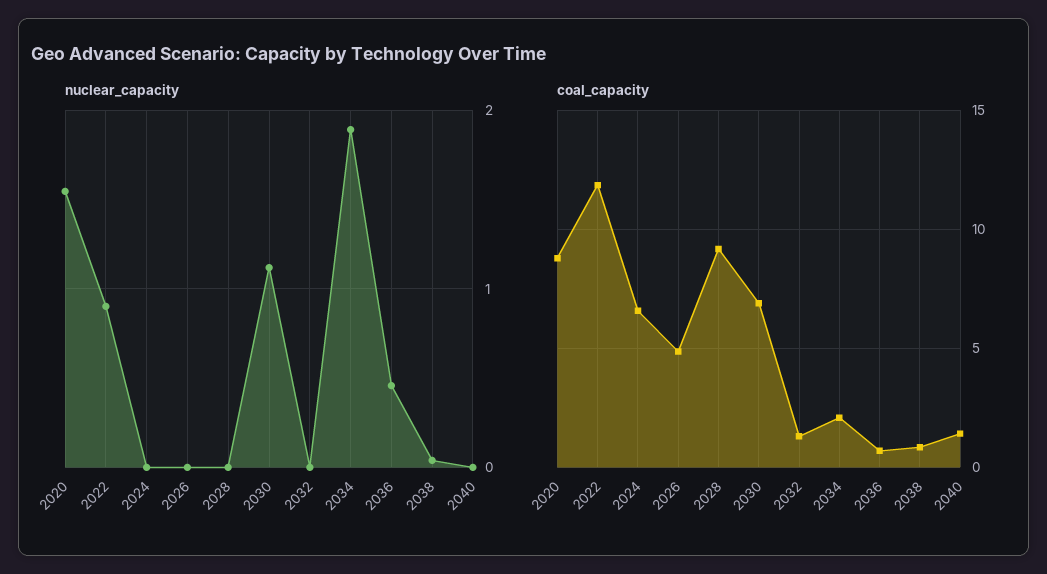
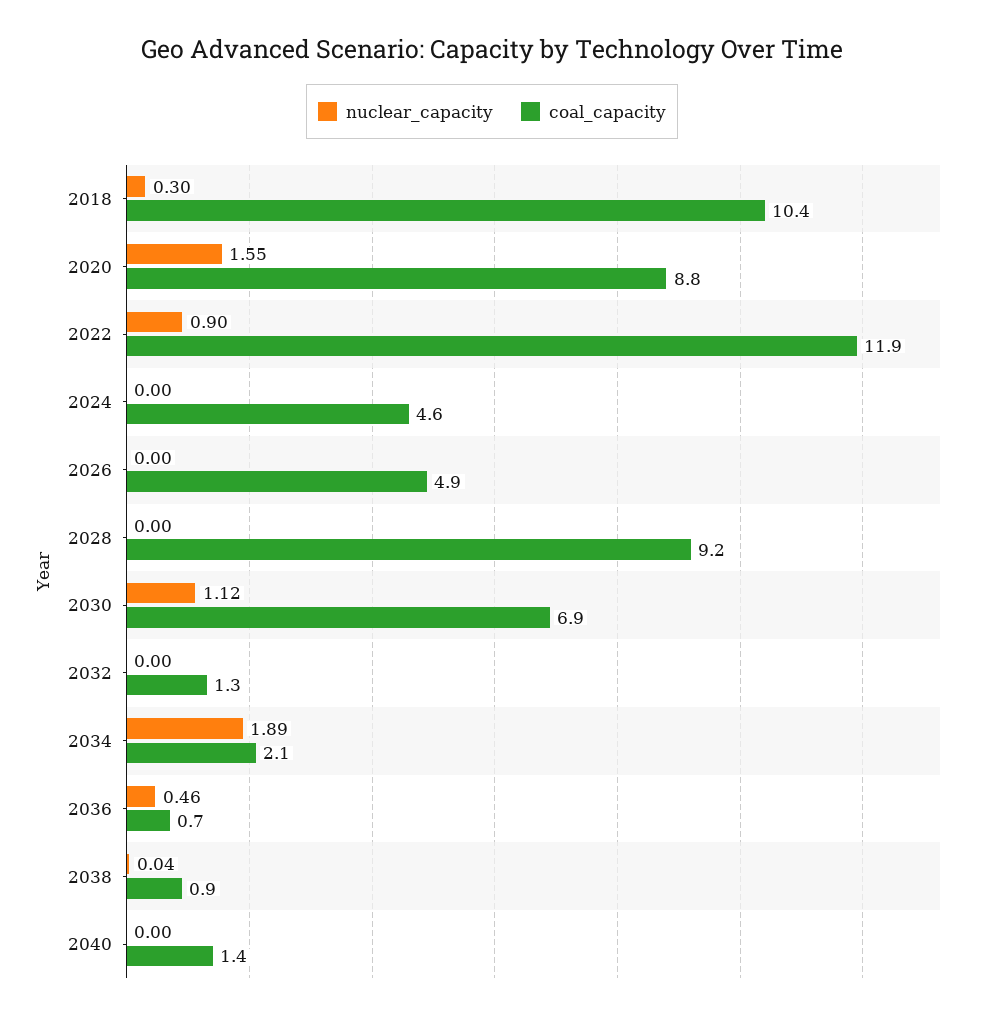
  {
    "nuclear_capacity": {
      "2020": 1.55,
      "2022": 0.9,
      "2024": 0,
      "2026": 0,
      "2028": 0,
      "2030": 1.12,
      "2032": 0,
      "2034": 1.89,
      "2036": 0.46,
      "2038": 0.04,
-     "2040": 0
+     "2040": 0,
+     "2018": 0.3
    },
    "coal_capacity": {
      "2020": 8.8,
      "2022": 11.9,
-     "2024": 6.5,
+     "2024": 4.6,
      "2026": 4.9,
      "2028": 9.2,
      "2030": 6.9,
      "2032": 1.3,
      "2034": 2.1,
      "2036": 0.7,
      "2038": 0.9,
-     "2040": 1.4
+     "2040": 1.4,
+     "2018": 10.4
    }
  }

